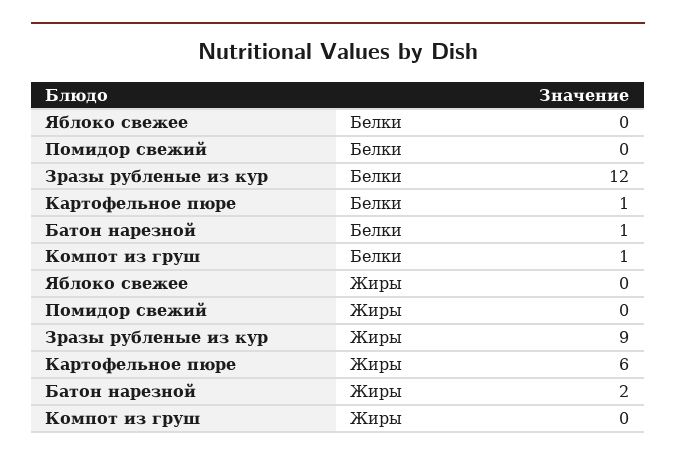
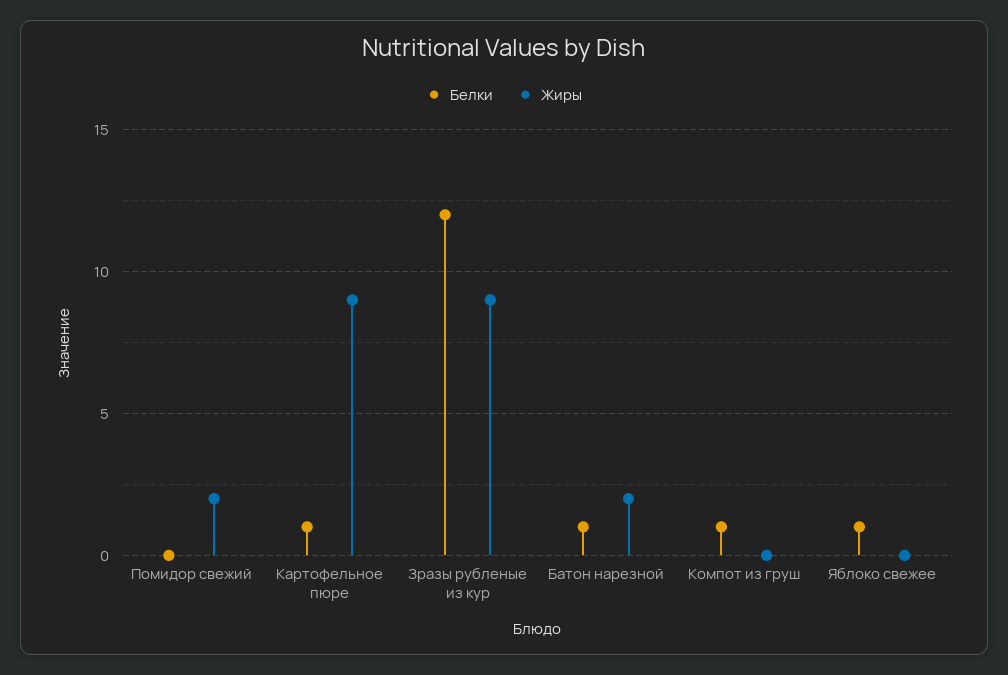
  {
    "Белки": {
-     "Яблоко свежее": 0,
+     "Яблоко свежее": 1,
      "Помидор свежий": 0,
      "Зразы рубленые из кур": 12,
      "Картофельное пюре": 1,
      "Батон нарезной": 1,
      "Компот из груш": 1
    },
    "Жиры": {
      "Яблоко свежее": 0,
-     "Помидор свежий": 0,
+     "Помидор свежий": 2,
      "Зразы рубленые из кур": 9,
-     "Картофельное пюре": 6,
+     "Картофельное пюре": 9,
      "Батон нарезной": 2,
      "Компот из груш": 0
    }
  }

